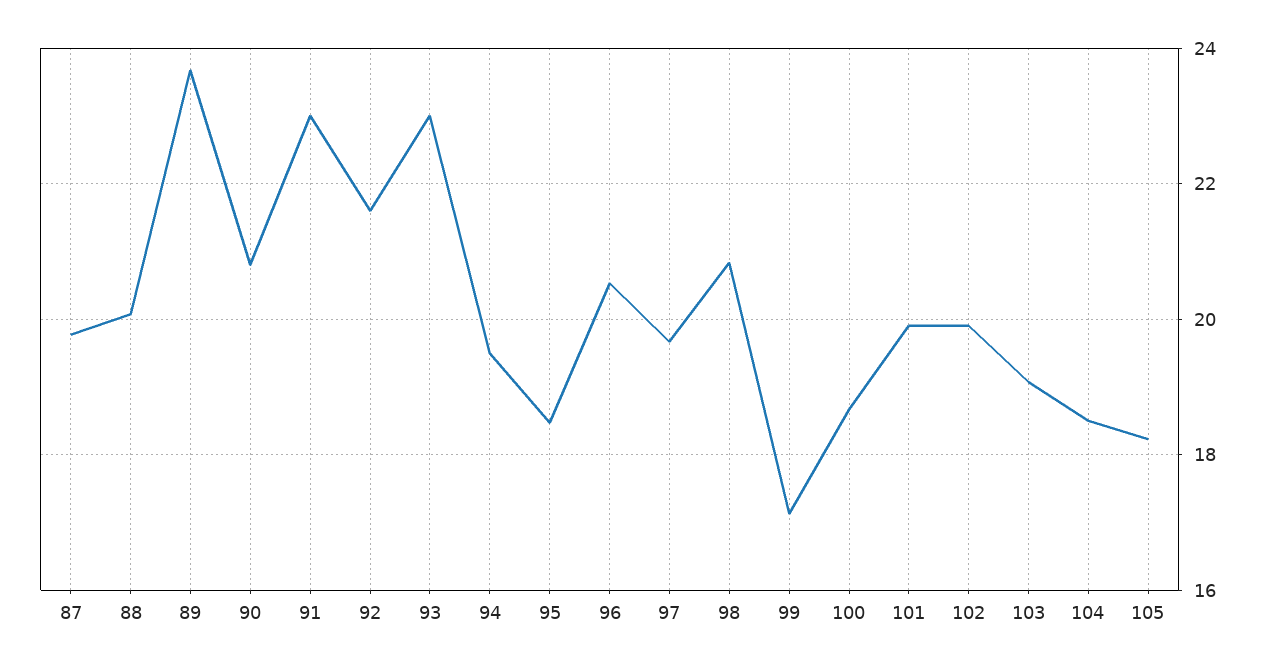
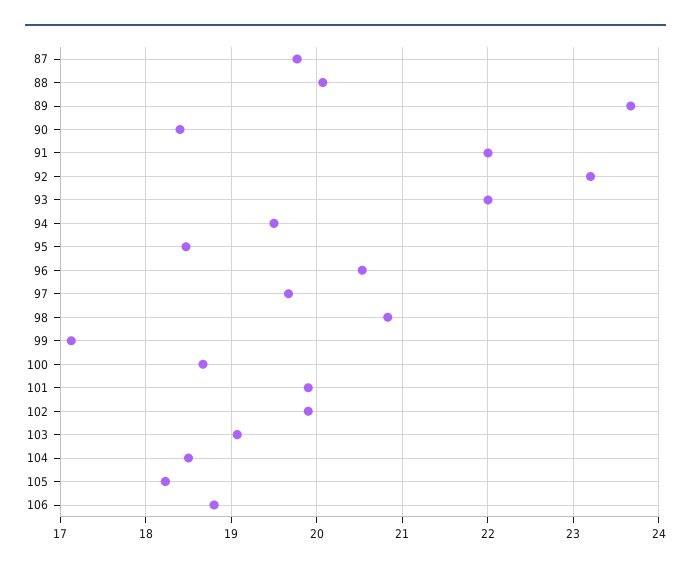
  {
    "87": 19.8,
    "88": 20.1,
    "89": 23.7,
-   "90": 20.8,
+   "90": 18.4,
-   "91": 23,
+   "91": 22,
-   "92": 21.6,
+   "92": 23.2,
-   "93": 23,
+   "93": 22,
    "94": 19.5,
    "95": 18.5,
    "96": 20.5,
    "97": 19.7,
    "98": 20.8,
    "99": 17.1,
    "100": 18.7,
    "101": 19.9,
    "102": 19.9,
    "103": 19.1,
    "104": 18.5,
-   "105": 18.2
+   "105": 18.2,
+   "106": 18.8
  }

